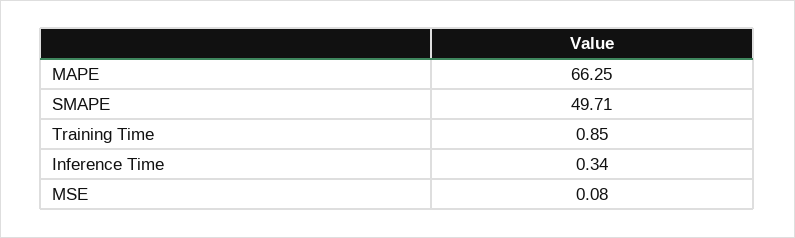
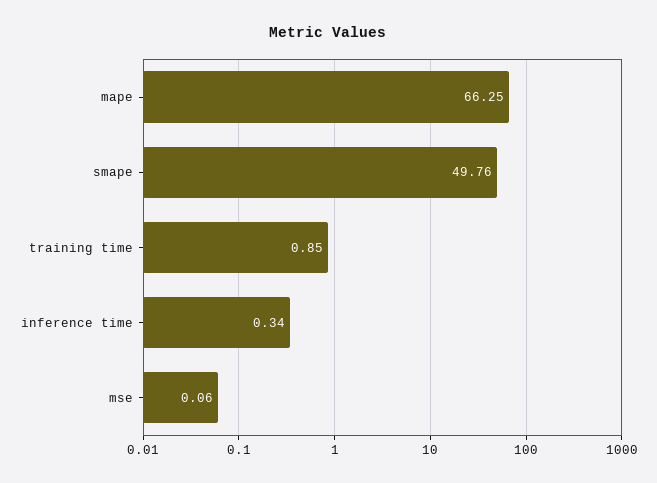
  {
    "MAPE": 66.25,
-   "SMAPE": 49.71,
+   "SMAPE": 49.76,
    "Training Time": 0.85,
    "Inference Time": 0.34,
-   "MSE": 0.08
+   "MSE": 0.06
  }

